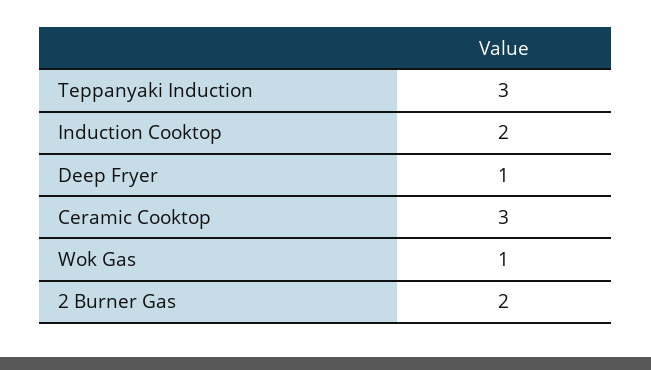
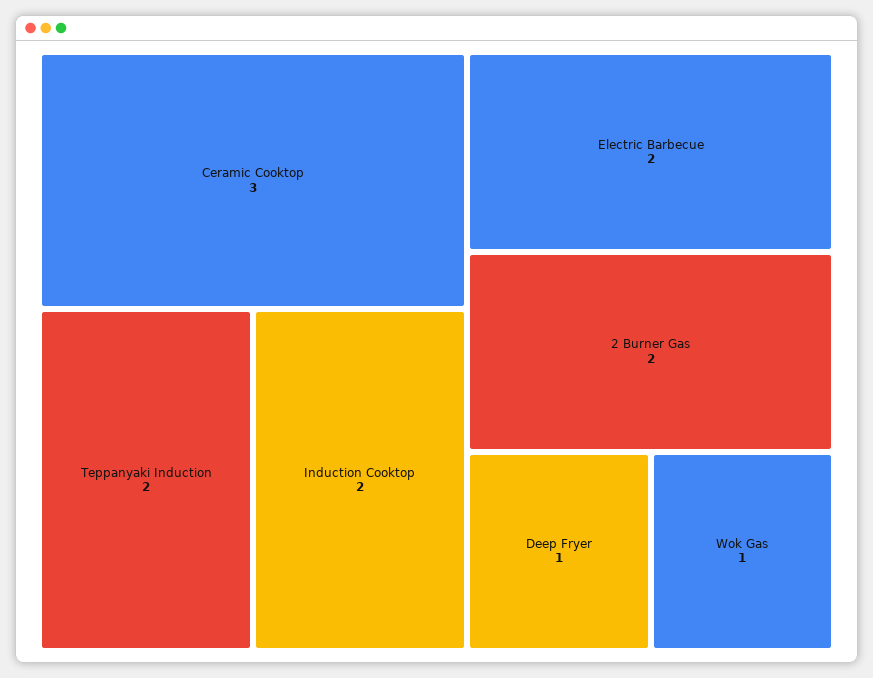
  {
-   "Teppanyaki Induction": 3,
+   "Teppanyaki Induction": 2,
    "Induction Cooktop": 2,
    "Deep Fryer": 1,
    "Ceramic Cooktop": 3,
    "Wok Gas": 1,
-   "2 Burner Gas": 2
+   "2 Burner Gas": 2,
+   "Electric Barbecue": 2
  }

